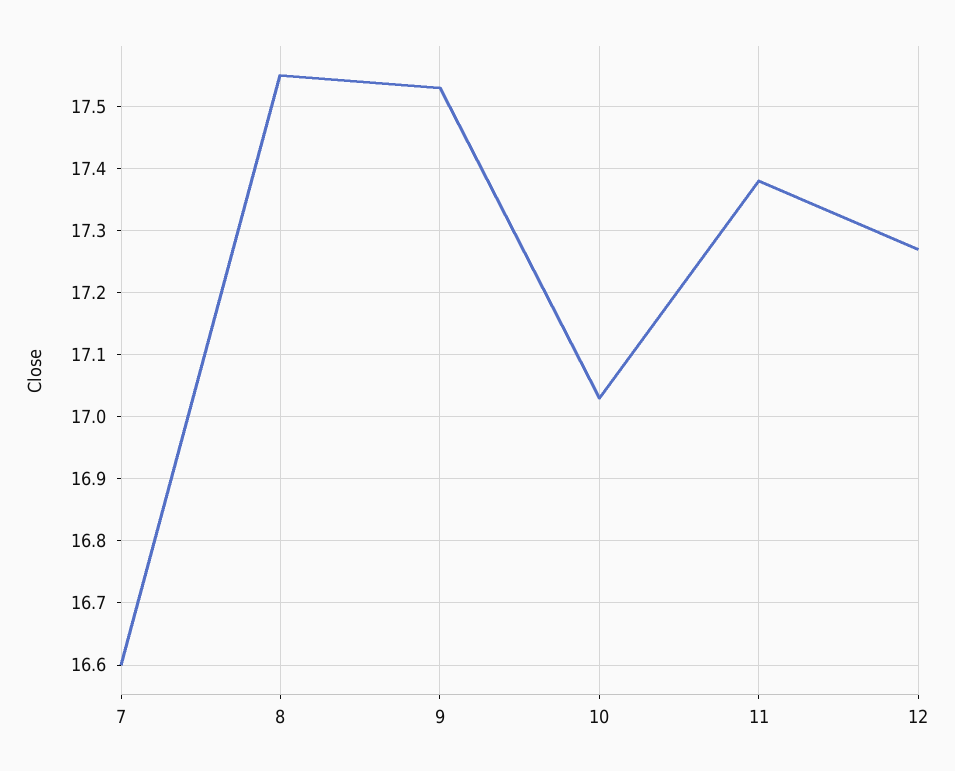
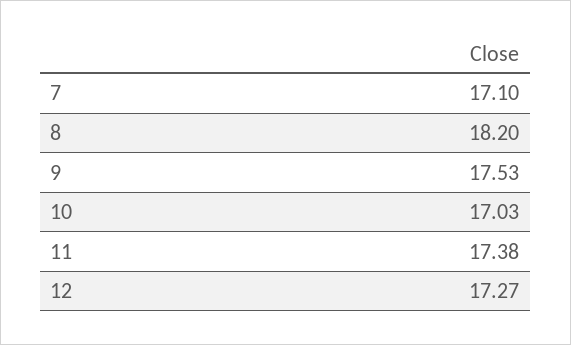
  {
-   "7": 16.6,
+   "7": 17.1,
-   "8": 17.55,
+   "8": 18.2,
    "9": 17.53,
    "10": 17.03,
    "11": 17.38,
    "12": 17.27
  }

